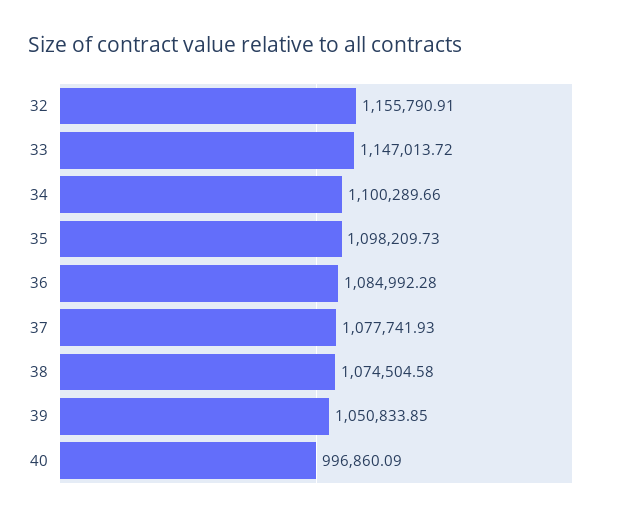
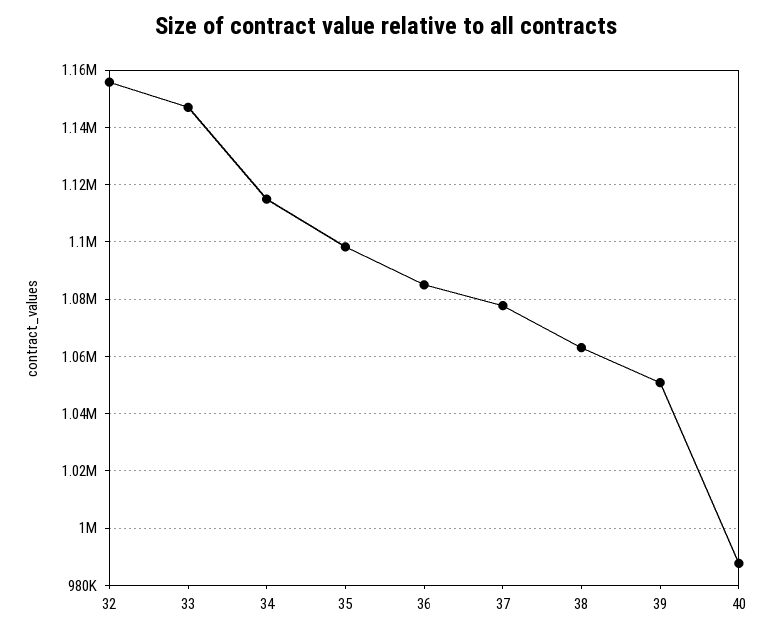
  {
    "32": 1155790.91,
    "33": 1147013.72,
-   "34": 1100289.66,
+   "34": 1115000,
    "35": 1098209.73,
    "36": 1084992.28,
    "37": 1077741.93,
-   "38": 1074504.58,
+   "38": 1062500,
    "39": 1050833.85,
-   "40": 996860.09
+   "40": 987500
  }

